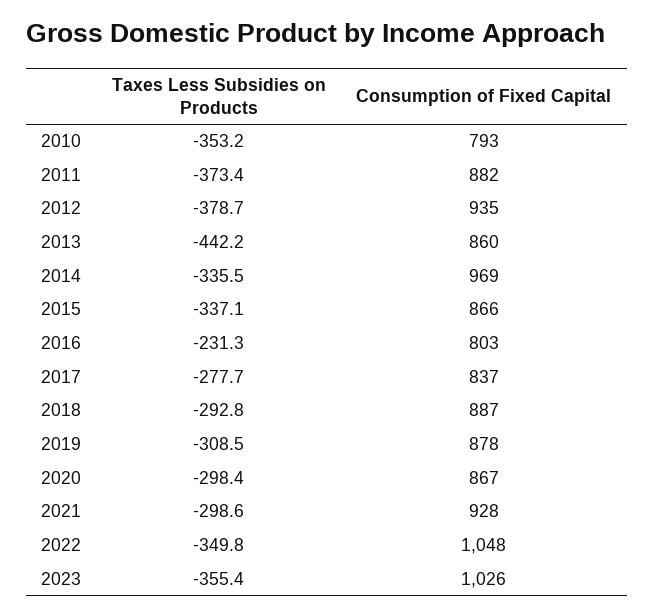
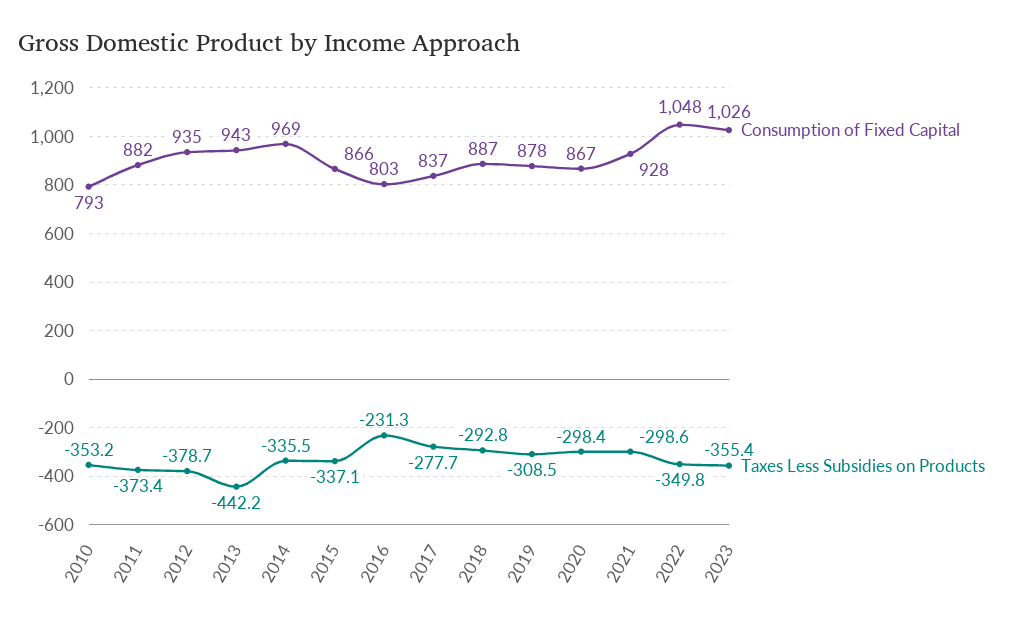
  {
    "Taxes Less Subsidies on Products": {
      "2010": -353.2,
      "2011": -373.4,
      "2012": -378.7,
      "2013": -442.2,
      "2014": -335.5,
      "2015": -337.1,
      "2016": -231.3,
      "2017": -277.7,
      "2018": -292.8,
      "2019": -308.5,
      "2020": -298.4,
      "2021": -298.6,
      "2022": -349.8,
      "2023": -355.4
    },
    "Consumption of Fixed Capital": {
      "2010": 793,
      "2011": 882,
      "2012": 935,
-     "2013": 860,
+     "2013": 943,
      "2014": 969,
      "2015": 866,
      "2016": 803,
      "2017": 837,
      "2018": 887,
      "2019": 878,
      "2020": 867,
      "2021": 928,
      "2022": 1048,
      "2023": 1026
    }
  }

